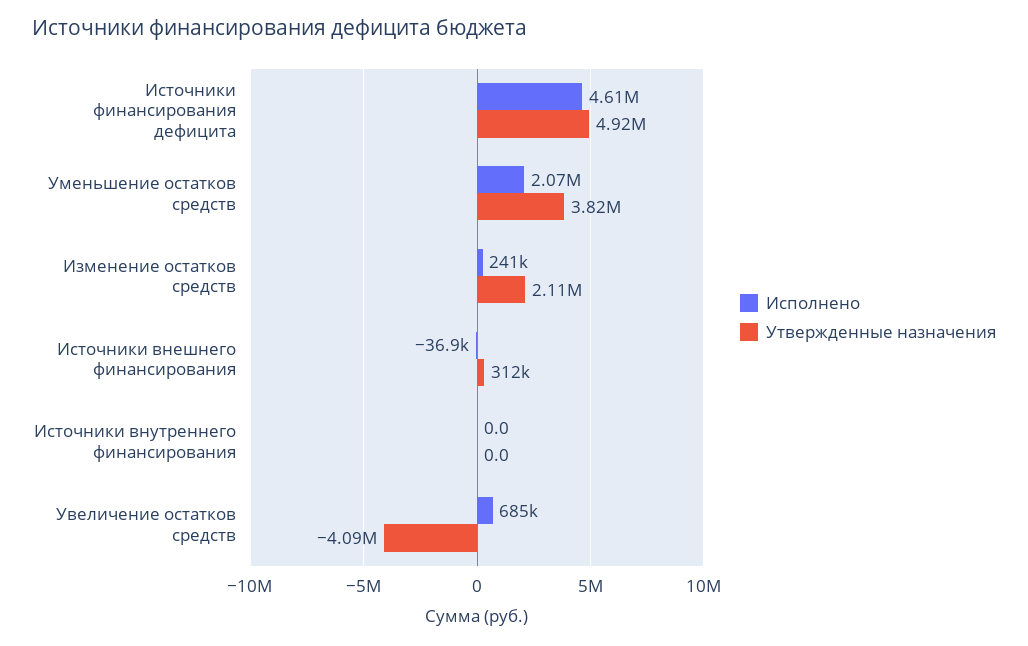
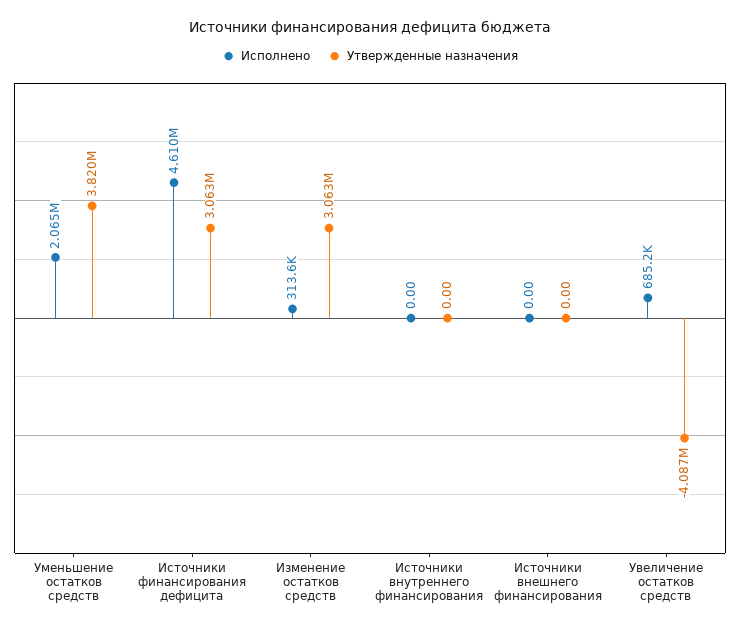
  {
    "Исполнено": {
      "Источники финансирования дефицита": 4610000,
      "Уменьшение остатков средств": 2065000,
-     "Изменение остатков средств": 241000,
+     "Изменение остатков средств": 313600,
-     "Источники внешнего финансирования": -36900,
+     "Источники внешнего финансирования": 0,
      "Источники внутреннего финансирования": 0,
      "Увеличение остатков средств": 685200
    },
    "Утвержденные назначения": {
-     "Источники финансирования дефицита": 4920000,
+     "Источники финансирования дефицита": 3063000,
      "Уменьшение остатков средств": 3820000,
-     "Изменение остатков средств": 2110000,
+     "Изменение остатков средств": 3063000,
-     "Источники внешнего финансирования": 312000,
+     "Источники внешнего финансирования": 0,
      "Источники внутреннего финансирования": 0,
      "Увеличение остатков средств": -4087000
    }
  }

